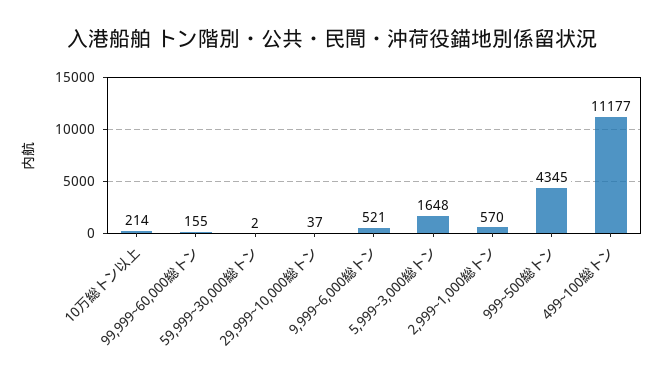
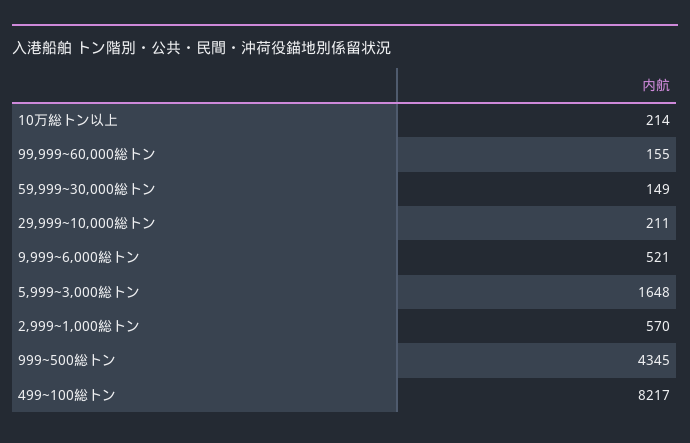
  {
    "10万総トン以上": 214,
    "99,999~60,000総トン": 155,
-   "59,999~30,000総トン": 2,
+   "59,999~30,000総トン": 149,
-   "29,999~10,000総トン": 37,
+   "29,999~10,000総トン": 211,
    "9,999~6,000総トン": 521,
    "5,999~3,000総トン": 1648,
    "2,999~1,000総トン": 570,
    "999~500総トン": 4345,
-   "499~100総トン": 11177
+   "499~100総トン": 8217
  }

